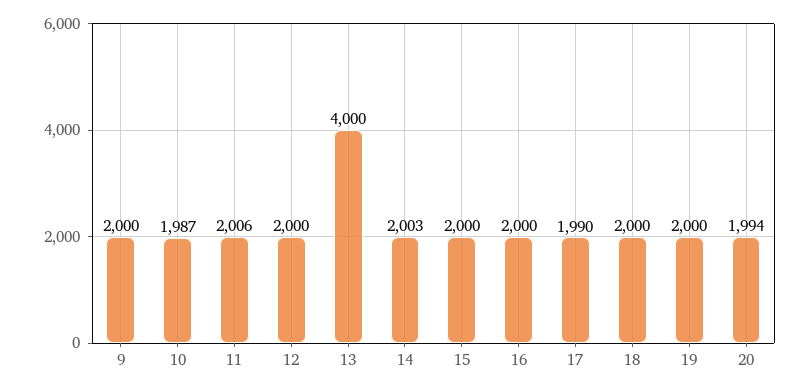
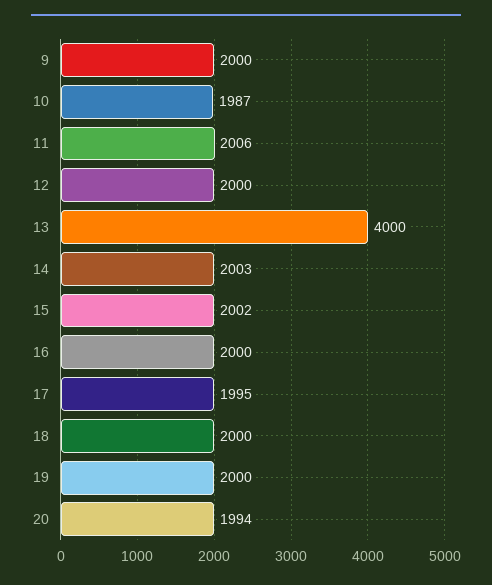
  {
    "9": 2000,
    "10": 1987,
    "11": 2006,
    "12": 2000,
    "13": 4000,
    "14": 2003,
-   "15": 2000,
+   "15": 2002,
    "16": 2000,
-   "17": 1990,
+   "17": 1995,
    "18": 2000,
    "19": 2000,
    "20": 1994
  }

